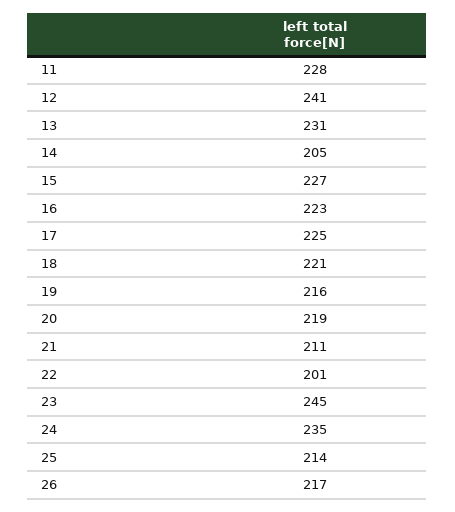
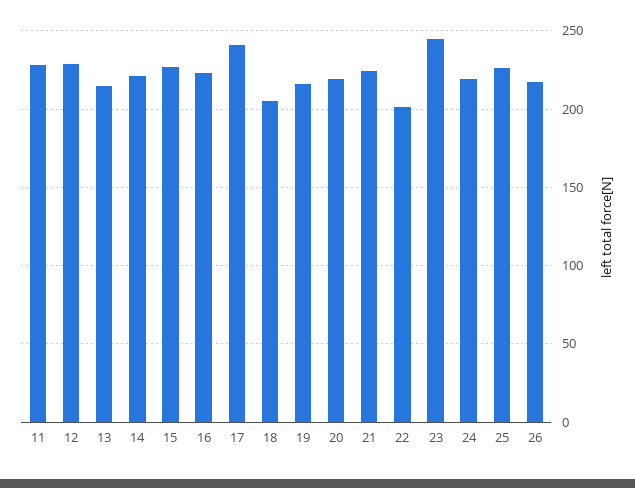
  {
    "11": 228,
-   "12": 241,
+   "12": 230,
-   "13": 231,
+   "13": 215,
-   "14": 205,
+   "14": 220,
    "15": 227,
    "16": 223,
-   "17": 225,
+   "17": 240,
-   "18": 221,
+   "18": 205,
    "19": 216,
    "20": 219,
-   "21": 211,
+   "21": 225,
    "22": 201,
    "23": 245,
-   "24": 235,
+   "24": 220,
-   "25": 214,
+   "25": 225,
    "26": 217
  }

